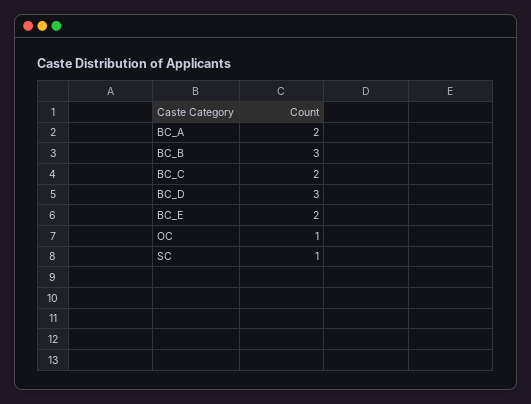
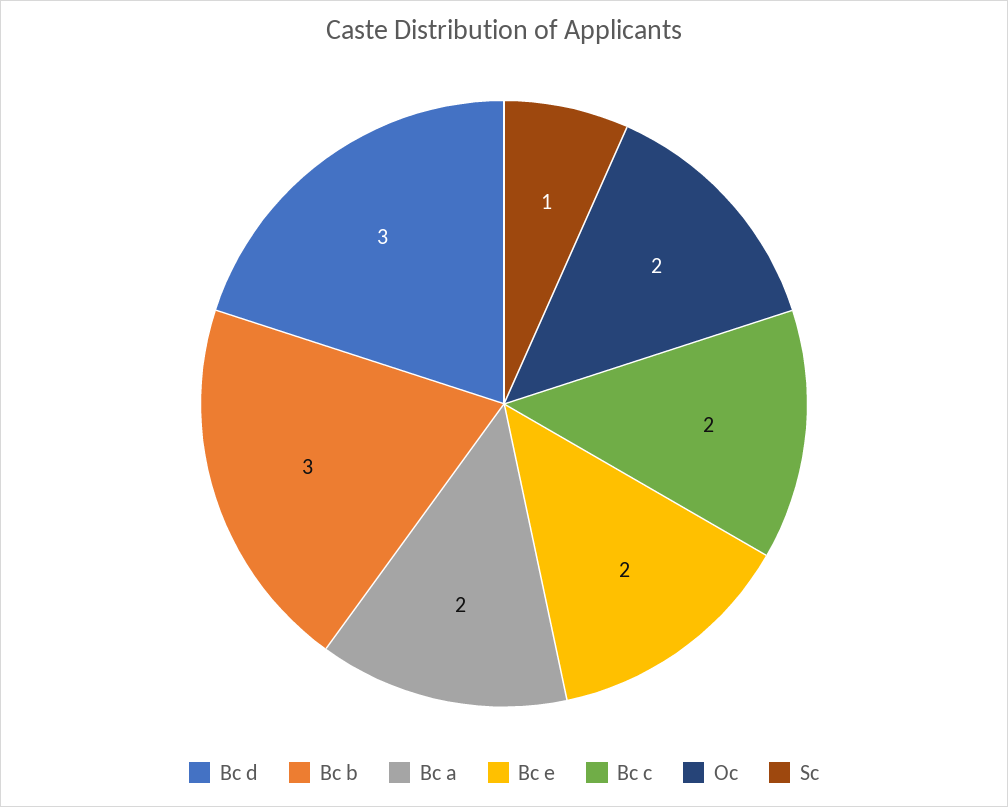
  {
    "BC_A": 2,
    "BC_B": 3,
    "BC_C": 2,
    "BC_D": 3,
    "BC_E": 2,
-   "OC": 1,
+   "OC": 2,
    "SC": 1
  }

